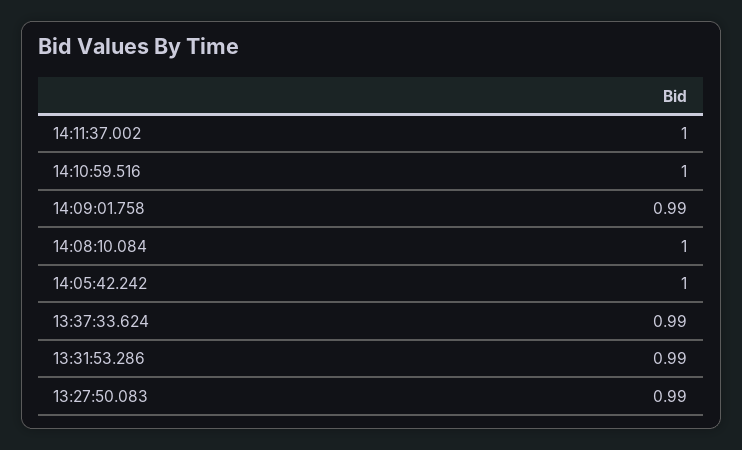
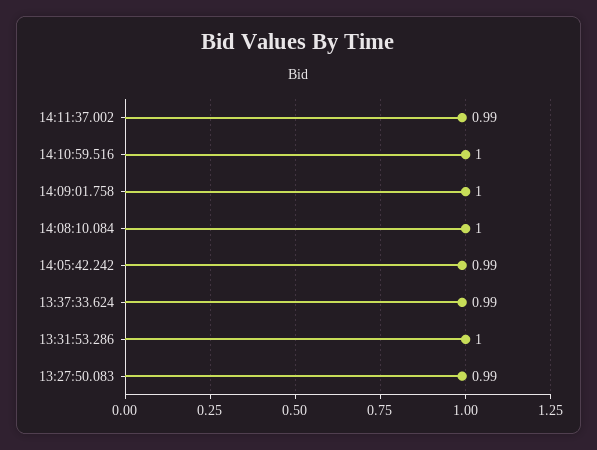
  {
-   "14:11:37.002": 1,
+   "14:11:37.002": 0.99,
    "14:10:59.516": 1,
-   "14:09:01.758": 0.99,
+   "14:09:01.758": 1,
    "14:08:10.084": 1,
-   "14:05:42.242": 1,
+   "14:05:42.242": 0.99,
    "13:37:33.624": 0.99,
-   "13:31:53.286": 0.99,
+   "13:31:53.286": 1,
    "13:27:50.083": 0.99
  }

